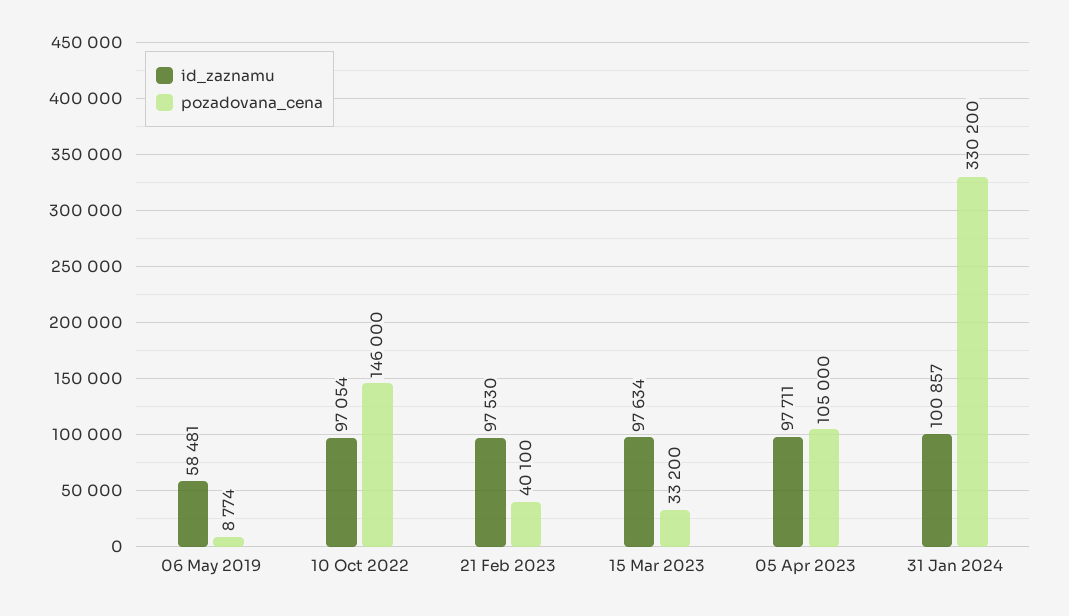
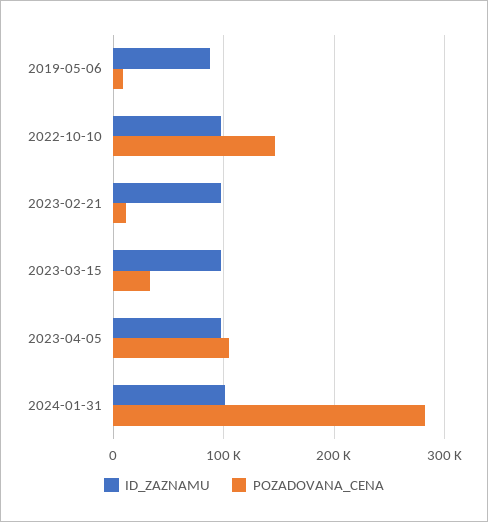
  {
    "id_zaznamu": {
-     "06 May 2019": 58481,
+     "06 May 2019": 90000,
      "10 Oct 2022": 97054,
      "21 Feb 2023": 97530,
      "15 Mar 2023": 97634,
      "05 Apr 2023": 97711,
      "31 Jan 2024": 100857
    },
    "pozadovana_cena": {
      "06 May 2019": 8774,
      "10 Oct 2022": 146000,
-     "21 Feb 2023": 40100,
+     "21 Feb 2023": 10000,
      "15 Mar 2023": 33200,
      "05 Apr 2023": 105000,
-     "31 Jan 2024": 330200
+     "31 Jan 2024": 280000
    }
  }

